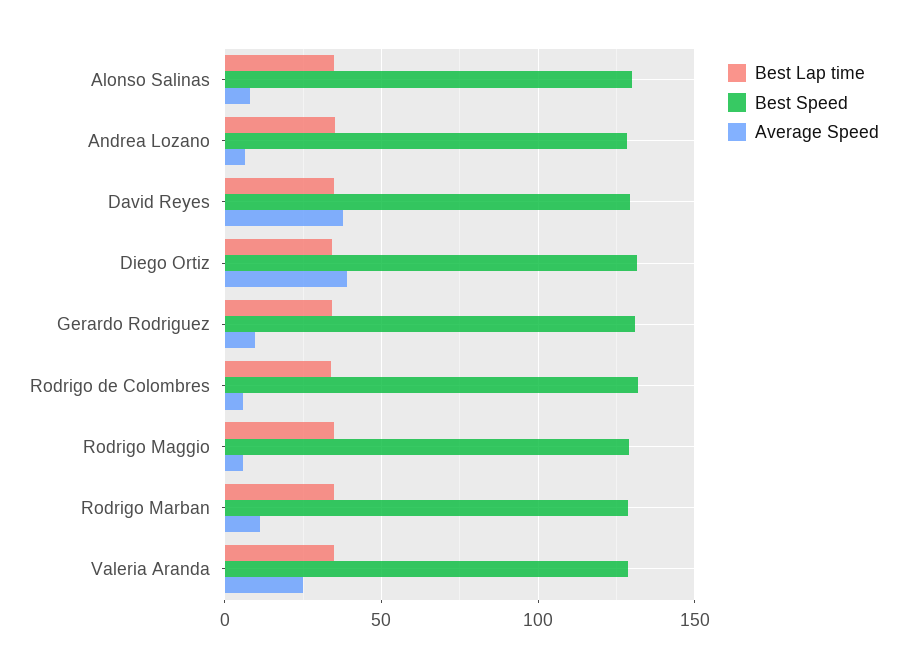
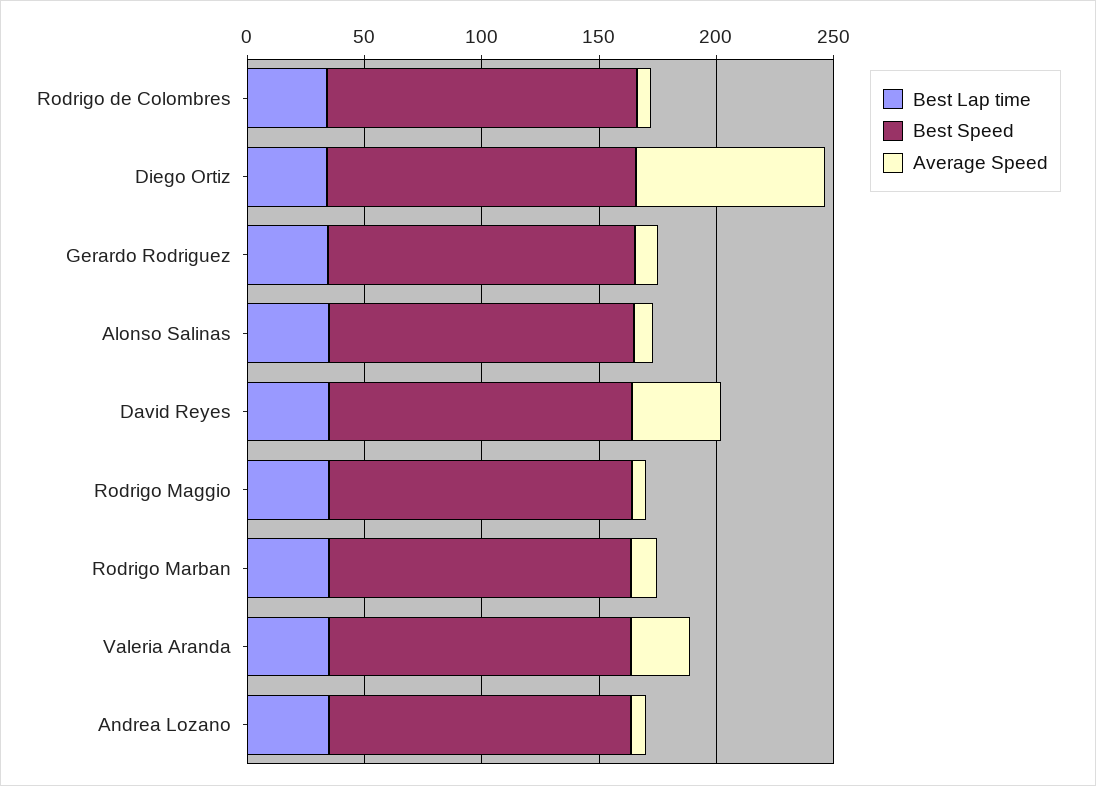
  {
    "Best Lap time": {
      "Alonso Salinas": 35,
      "Andrea Lozano": 35,
      "David Reyes": 35,
      "Diego Ortiz": 35,
      "Gerardo Rodriguez": 35,
      "Rodrigo de Colombres": 35,
      "Rodrigo Maggio": 35,
      "Rodrigo Marban": 35,
      "Valeria Aranda": 35
    },
    "Best Speed": {
      "Alonso Salinas": 130,
      "Andrea Lozano": 130,
      "David Reyes": 130,
      "Diego Ortiz": 130,
      "Gerardo Rodriguez": 130,
      "Rodrigo de Colombres": 130,
      "Rodrigo Maggio": 130,
      "Rodrigo Marban": 130,
      "Valeria Aranda": 130
    },
    "Average Speed": {
      "Alonso Salinas": 10,
      "Andrea Lozano": 5,
      "David Reyes": 40,
-     "Diego Ortiz": 40,
+     "Diego Ortiz": 80,
      "Gerardo Rodriguez": 10,
      "Rodrigo de Colombres": 5,
      "Rodrigo Maggio": 5,
      "Rodrigo Marban": 10,
      "Valeria Aranda": 25
    }
  }

